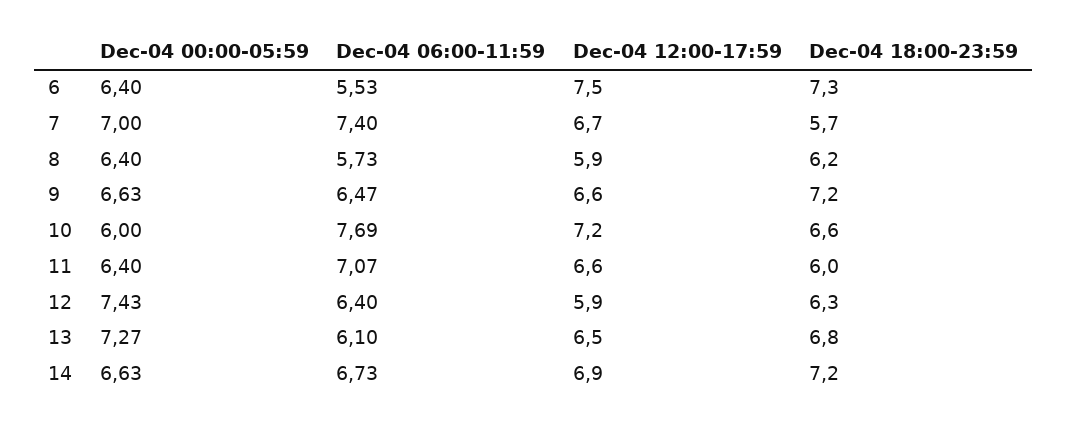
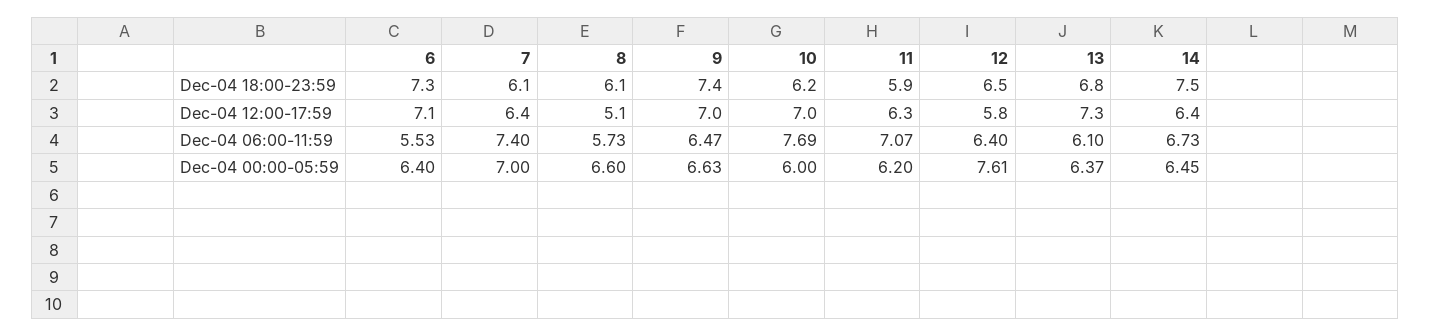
  {
    "Dec-04 00:00-05:59": {
      "6": 6.4,
      "7": 7,
-     "8": 6.4,
+     "8": 6.6,
      "9": 6.63,
      "10": 6,
-     "11": 6.4,
+     "11": 6.2,
-     "12": 7.43,
+     "12": 7.61,
-     "13": 7.27,
+     "13": 6.37,
-     "14": 6.63
+     "14": 6.45
    },
    "Dec-04 06:00-11:59": {
      "6": 5.53,
      "7": 7.4,
      "8": 5.73,
      "9": 6.47,
      "10": 7.69,
      "11": 7.07,
      "12": 6.4,
      "13": 6.1,
      "14": 6.73
    },
    "Dec-04 12:00-17:59": {
-     "6": 7.5,
+     "6": 7.1,
-     "7": 6.7,
+     "7": 6.4,
-     "8": 5.9,
+     "8": 5.1,
-     "9": 6.6,
+     "9": 7,
-     "10": 7.2,
+     "10": 7,
-     "11": 6.6,
+     "11": 6.3,
-     "12": 5.9,
+     "12": 5.8,
-     "13": 6.5,
+     "13": 7.3,
-     "14": 6.9
+     "14": 6.4
    },
    "Dec-04 18:00-23:59": {
      "6": 7.3,
-     "7": 5.7,
+     "7": 6.1,
-     "8": 6.2,
+     "8": 6.1,
-     "9": 7.2,
+     "9": 7.4,
-     "10": 6.6,
+     "10": 6.2,
-     "11": 6,
+     "11": 5.9,
-     "12": 6.3,
+     "12": 6.5,
      "13": 6.8,
-     "14": 7.2
+     "14": 7.5
    }
  }

